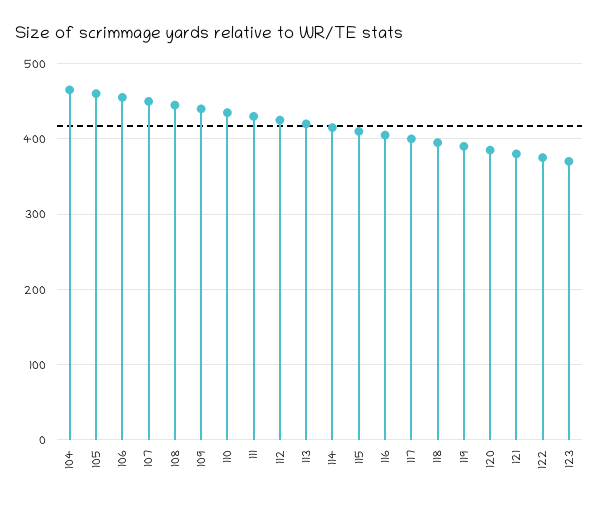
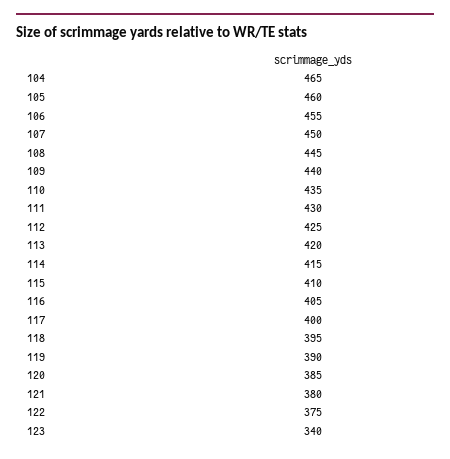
  {
    "104": 465,
    "105": 460,
    "106": 455,
    "107": 450,
    "108": 445,
    "109": 440,
    "110": 435,
    "111": 430,
    "112": 425,
    "113": 420,
    "114": 415,
    "115": 410,
    "116": 405,
    "117": 400,
    "118": 395,
    "119": 390,
    "120": 385,
    "121": 380,
    "122": 375,
-   "123": 370
+   "123": 340
  }

